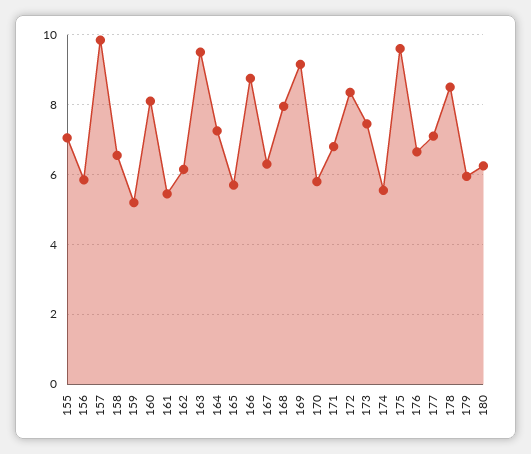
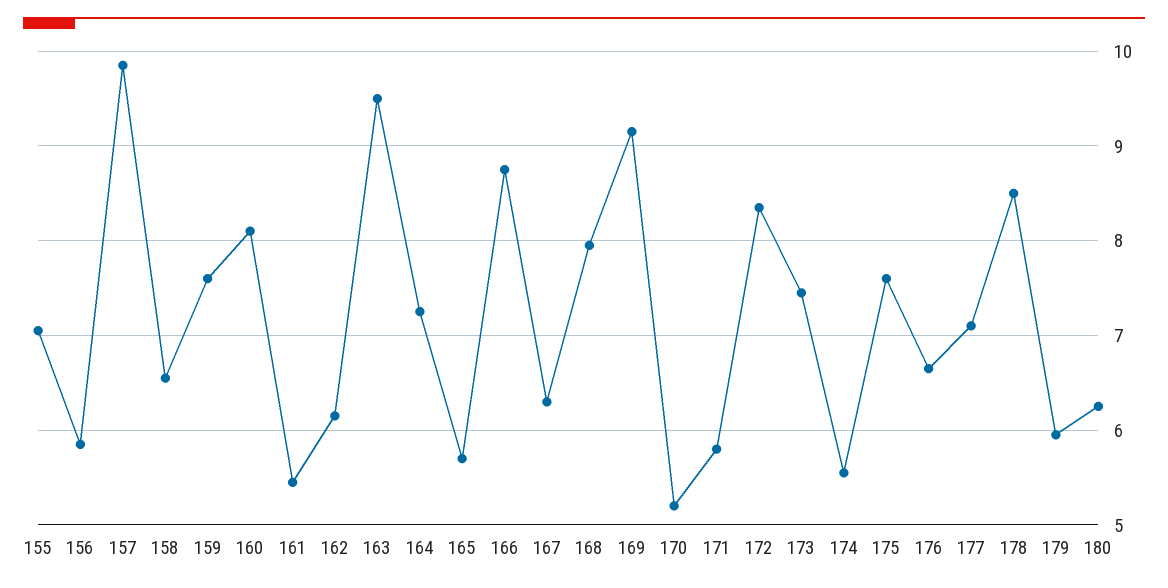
  {
    "155": 7.1,
    "156": 5.9,
    "157": 9.9,
    "158": 6.6,
-   "159": 5.2,
+   "159": 7.6,
    "160": 8.1,
    "161": 5.5,
    "162": 6.2,
    "163": 9.5,
    "164": 7.3,
    "165": 5.7,
    "166": 8.8,
    "167": 6.3,
    "168": 8,
    "169": 9.2,
-   "170": 5.8,
+   "170": 5.2,
-   "171": 6.8,
+   "171": 5.8,
    "172": 8.4,
    "173": 7.5,
    "174": 5.6,
-   "175": 9.6,
+   "175": 7.6,
    "176": 6.7,
    "177": 7.1,
    "178": 8.5,
    "179": 6,
    "180": 6.3
  }

